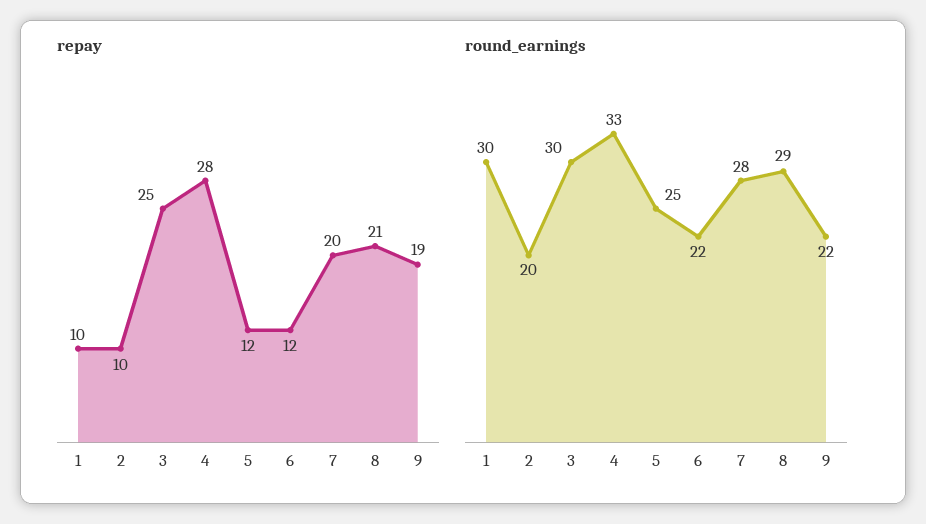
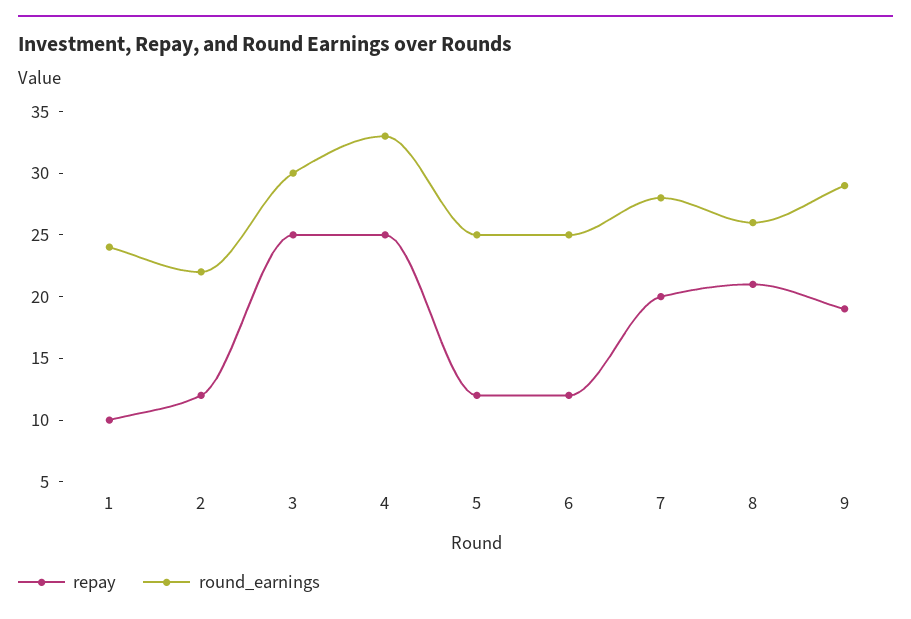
  {
    "repay": {
      "1": 10,
-     "2": 10,
+     "2": 12,
      "3": 25,
-     "4": 28,
+     "4": 25,
      "5": 12,
      "6": 12,
      "7": 20,
      "8": 21,
      "9": 19
    },
    "round_earnings": {
-     "1": 30,
+     "1": 24,
-     "2": 20,
+     "2": 22,
      "3": 30,
      "4": 33,
      "5": 25,
-     "6": 22,
+     "6": 25,
      "7": 28,
-     "8": 29,
+     "8": 26,
-     "9": 22
+     "9": 29
    }
  }

